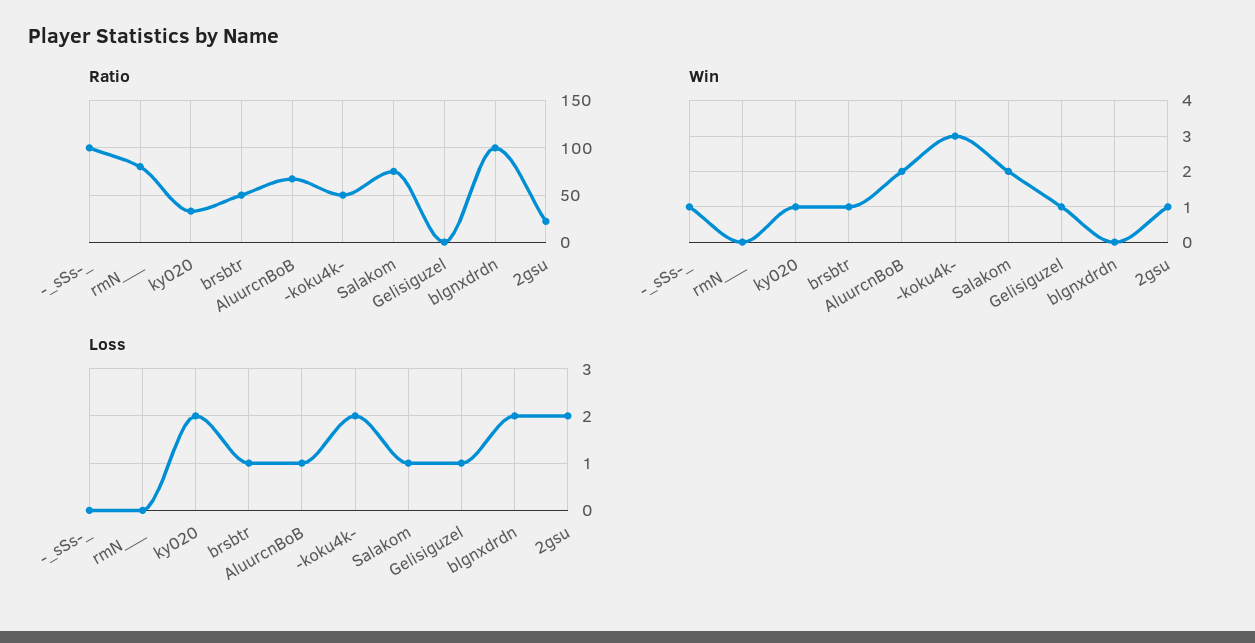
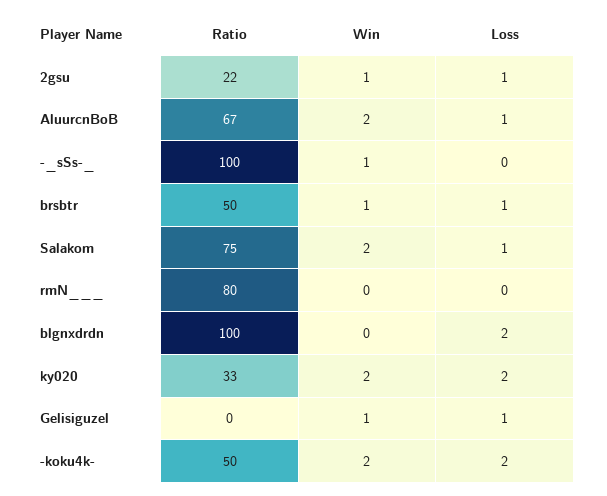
  {
    "Ratio": {
      "-_sSs-_": 100,
      "rmN___": 80,
      "ky020": 33,
      "brsbtr": 50,
      "AluurcnBoB": 67,
      "-koku4k-": 50,
      "Salakom": 75,
      "Gelisiguzel": 0,
      "blgnxdrdn": 100,
      "2gsu": 22
    },
    "Win": {
      "-_sSs-_": 1,
      "rmN___": 0,
-     "ky020": 1,
+     "ky020": 2,
      "brsbtr": 1,
      "AluurcnBoB": 2,
-     "-koku4k-": 3,
+     "-koku4k-": 2,
      "Salakom": 2,
      "Gelisiguzel": 1,
      "blgnxdrdn": 0,
      "2gsu": 1
    },
    "Loss": {
      "-_sSs-_": 0,
      "rmN___": 0,
      "ky020": 2,
      "brsbtr": 1,
      "AluurcnBoB": 1,
      "-koku4k-": 2,
      "Salakom": 1,
      "Gelisiguzel": 1,
      "blgnxdrdn": 2,
-     "2gsu": 2
+     "2gsu": 1
    }
  }

